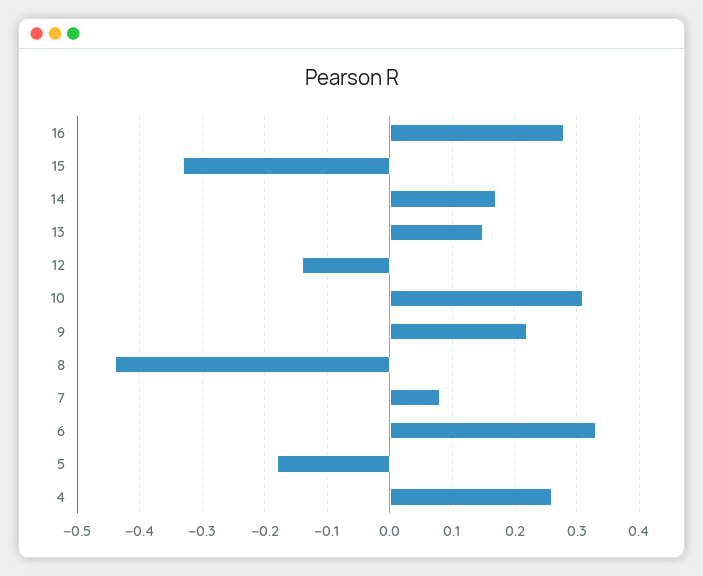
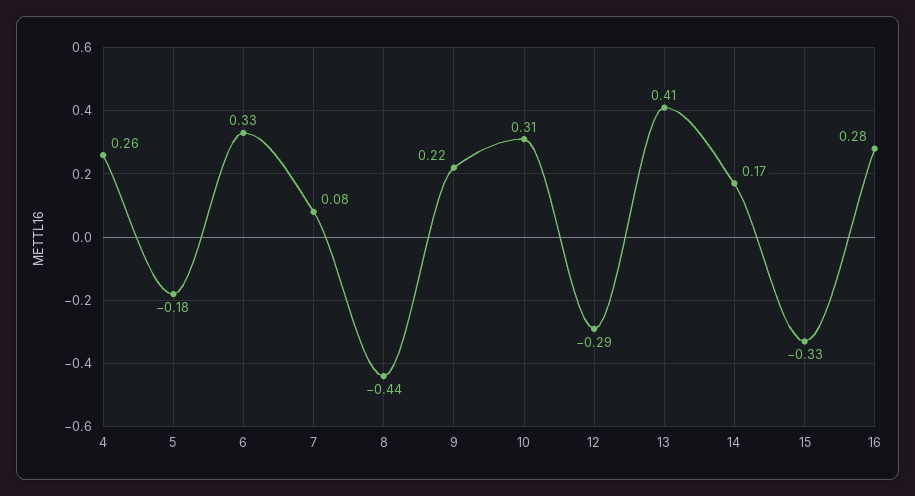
  {
    "16": 0.28,
    "15": -0.33,
    "14": 0.17,
-   "13": 0.15,
+   "13": 0.41,
-   "12": -0.14,
+   "12": -0.29,
    "10": 0.31,
    "9": 0.22,
    "8": -0.44,
    "7": 0.08,
    "6": 0.33,
    "5": -0.18,
    "4": 0.26
  }

